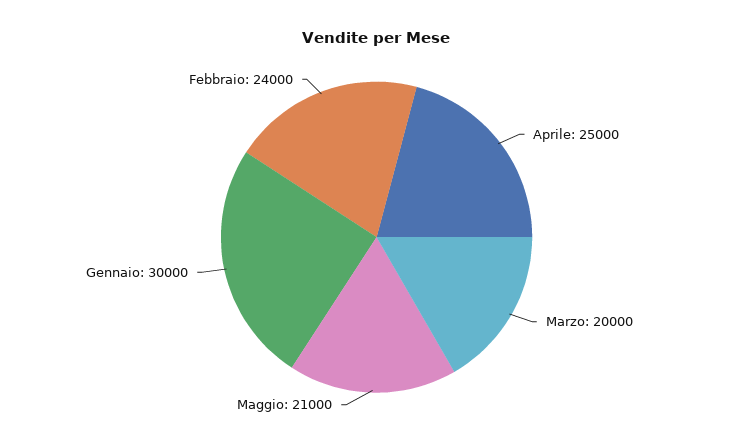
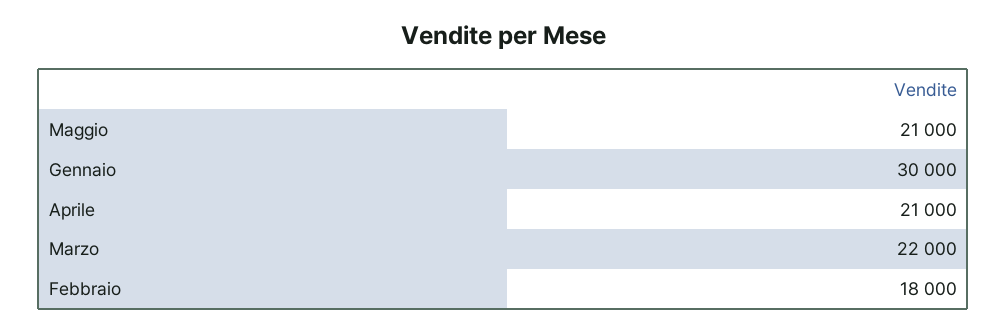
  {
-   "Aprile": 25000,
+   "Aprile": 21000,
-   "Marzo": 20000,
+   "Marzo": 22000,
    "Maggio": 21000,
    "Gennaio": 30000,
-   "Febbraio": 24000
+   "Febbraio": 18000
  }

